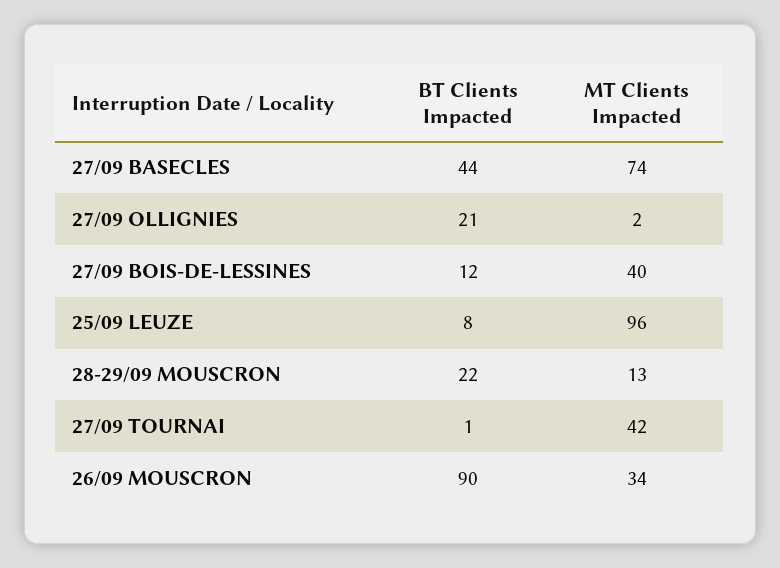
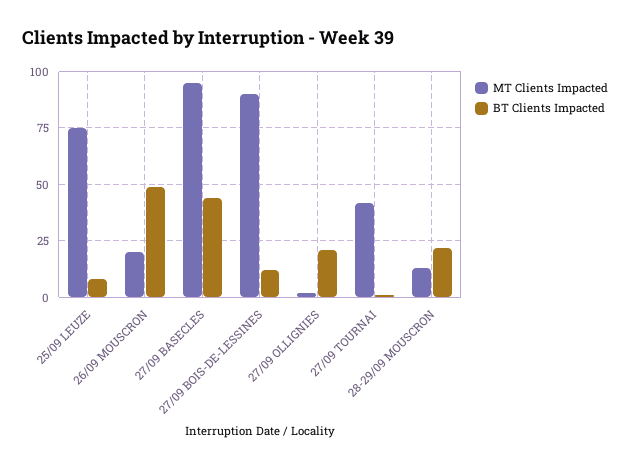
  {
    "BT Clients Impacted": {
      "27/09 BASECLES": 44,
      "27/09 OLLIGNIES": 21,
      "27/09 BOIS-DE-LESSINES": 12,
      "25/09 LEUZE": 8,
      "28-29/09 MOUSCRON": 22,
      "27/09 TOURNAI": 1,
-     "26/09 MOUSCRON": 90
+     "26/09 MOUSCRON": 50
    },
    "MT Clients Impacted": {
-     "27/09 BASECLES": 74,
+     "27/09 BASECLES": 95,
      "27/09 OLLIGNIES": 2,
-     "27/09 BOIS-DE-LESSINES": 40,
+     "27/09 BOIS-DE-LESSINES": 90,
-     "25/09 LEUZE": 96,
+     "25/09 LEUZE": 75,
      "28-29/09 MOUSCRON": 13,
      "27/09 TOURNAI": 42,
-     "26/09 MOUSCRON": 34
+     "26/09 MOUSCRON": 20
    }
  }

